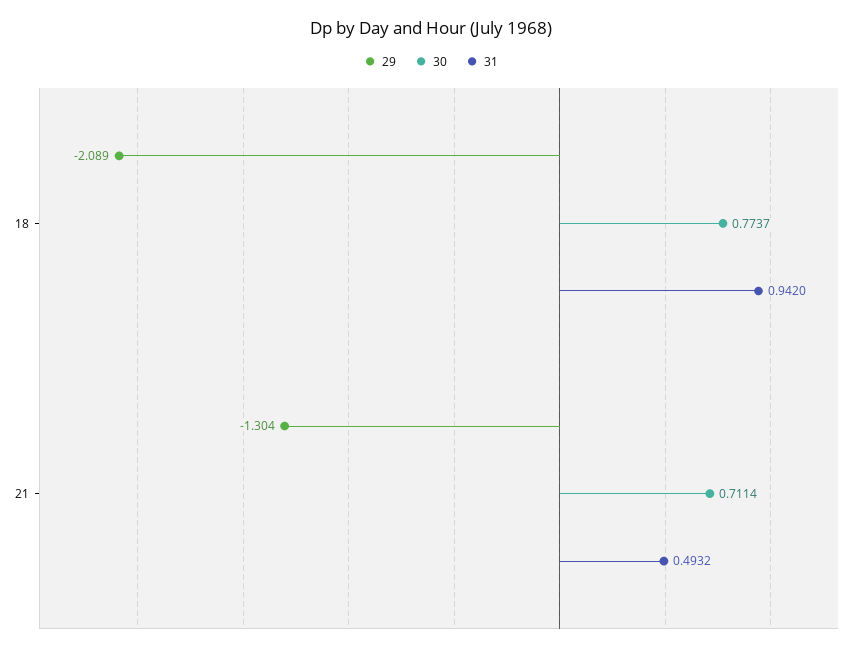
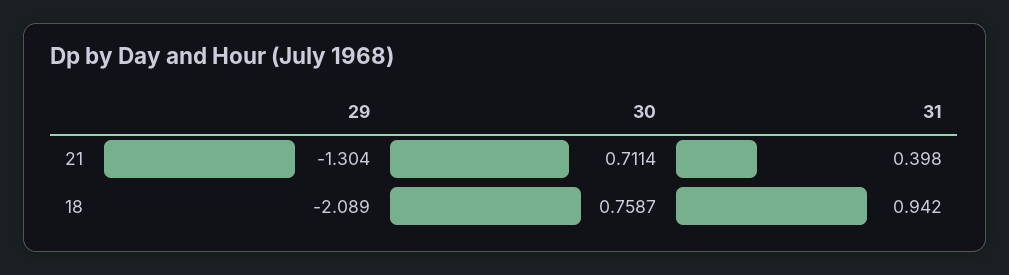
  {
    "29": {
      "18": -2.089,
      "21": -1.304
    },
    "30": {
-     "18": 0.7737,
+     "18": 0.7587,
      "21": 0.7114
    },
    "31": {
      "18": 0.942,
-     "21": 0.4932
+     "21": 0.398
    }
  }

